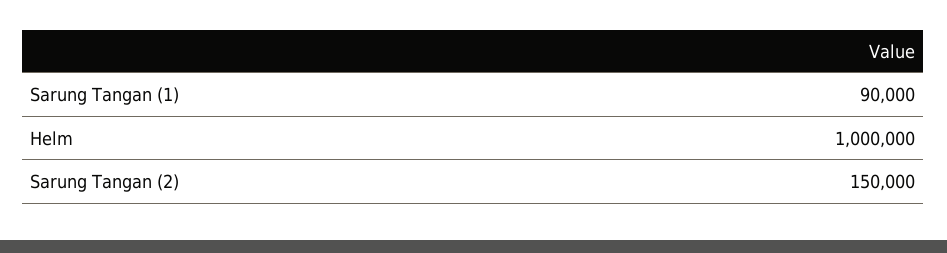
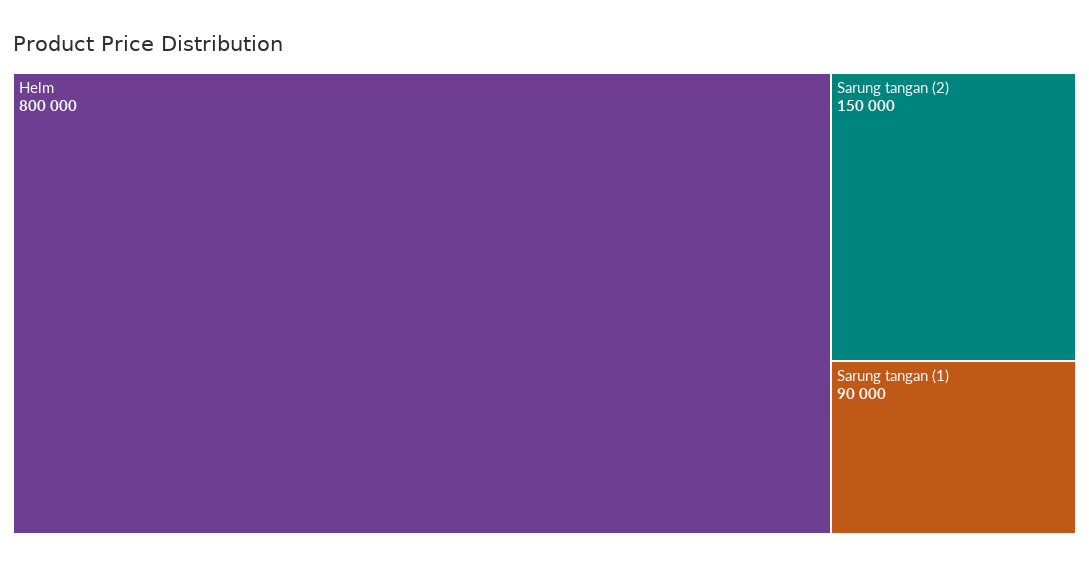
  {
    "Sarung Tangan (1)": 90000,
-   "Helm": 1000000,
+   "Helm": 800000,
    "Sarung Tangan (2)": 150000
  }

